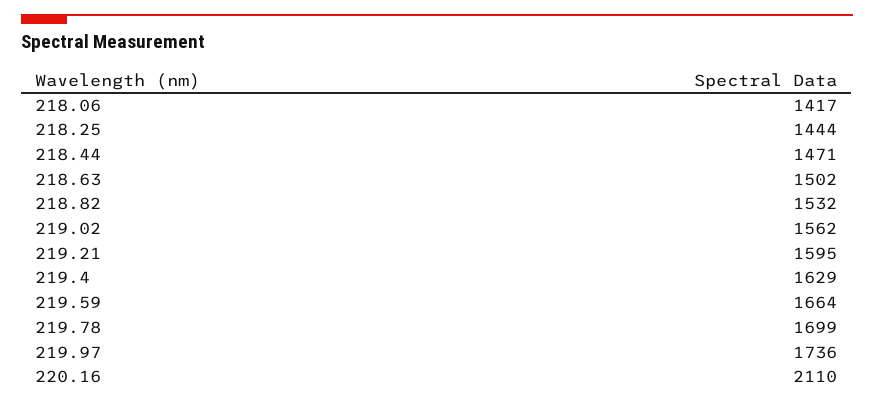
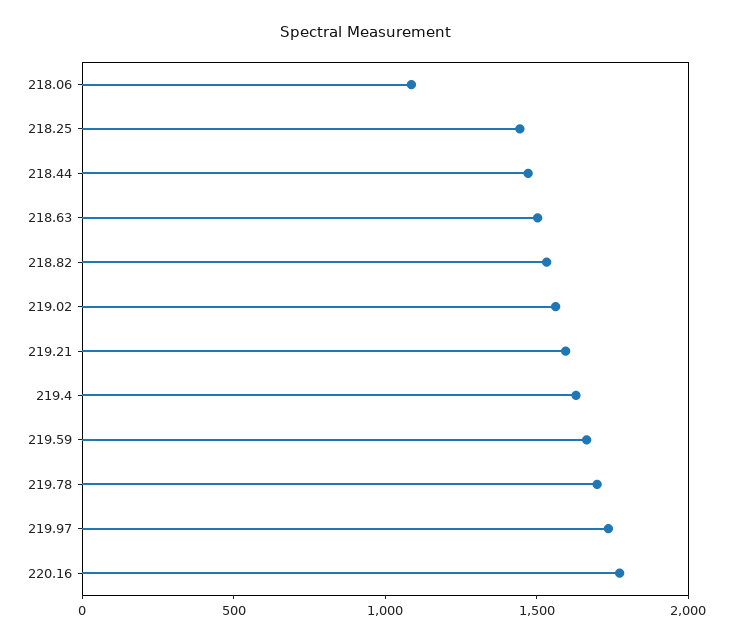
  {
-   "218.06": 1417,
+   "218.06": 1100,
    "218.25": 1444,
    "218.44": 1471,
    "218.63": 1502,
    "218.82": 1532,
    "219.02": 1562,
    "219.21": 1595,
    "219.4": 1629,
    "219.59": 1664,
    "219.78": 1699,
    "219.97": 1736,
-   "220.16": 2110
+   "220.16": 1800
  }

